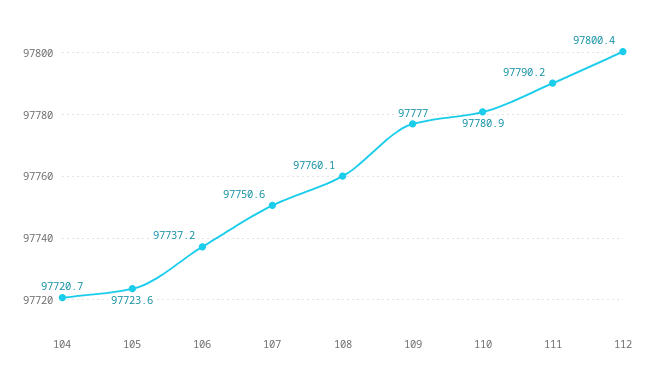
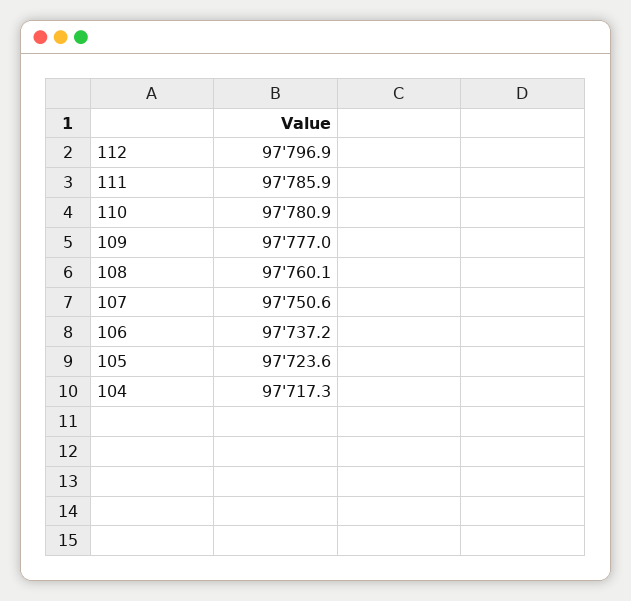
  {
-   "104": 97720.7,
+   "104": 97717.3,
    "105": 97723.6,
    "106": 97737.2,
    "107": 97750.6,
    "108": 97760.1,
    "109": 97777,
    "110": 97780.9,
-   "111": 97790.2,
+   "111": 97785.9,
-   "112": 97800.4
+   "112": 97796.9
  }

